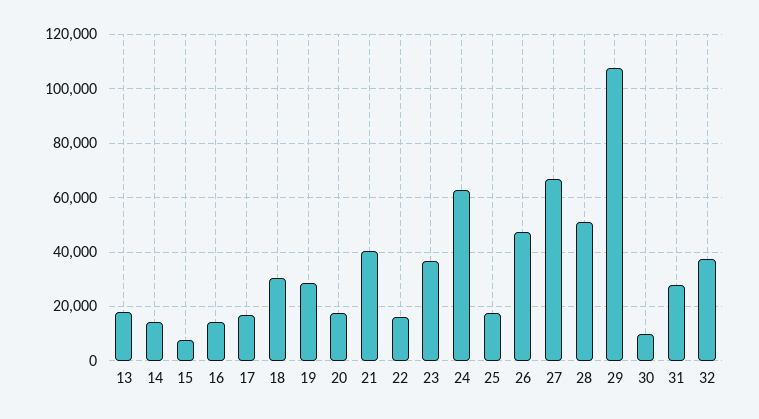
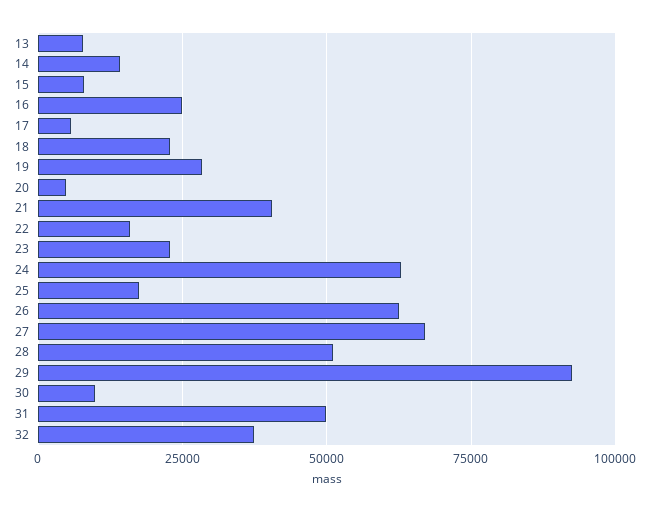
  {
-   "13": 17500,
+   "13": 7500,
    "14": 15000,
    "15": 7500,
-   "16": 15000,
+   "16": 25000,
-   "17": 17500,
+   "17": 5000,
-   "18": 30000,
+   "18": 22500,
    "19": 27500,
-   "20": 17500,
+   "20": 5000,
    "21": 40000,
    "22": 15000,
-   "23": 37500,
+   "23": 22500,
    "24": 62500,
    "25": 17500,
-   "26": 47500,
+   "26": 62500,
    "27": 67500,
    "28": 50000,
-   "29": 107500,
+   "29": 92500,
    "30": 10000,
-   "31": 27500,
+   "31": 50000,
    "32": 37500
  }

